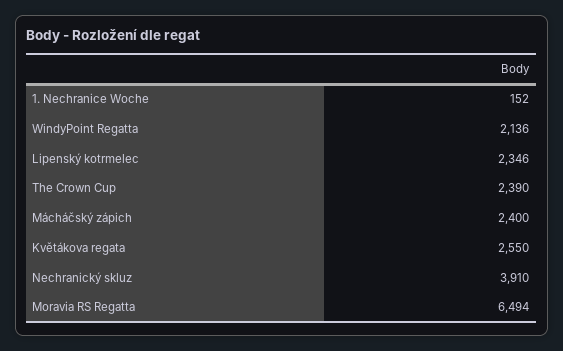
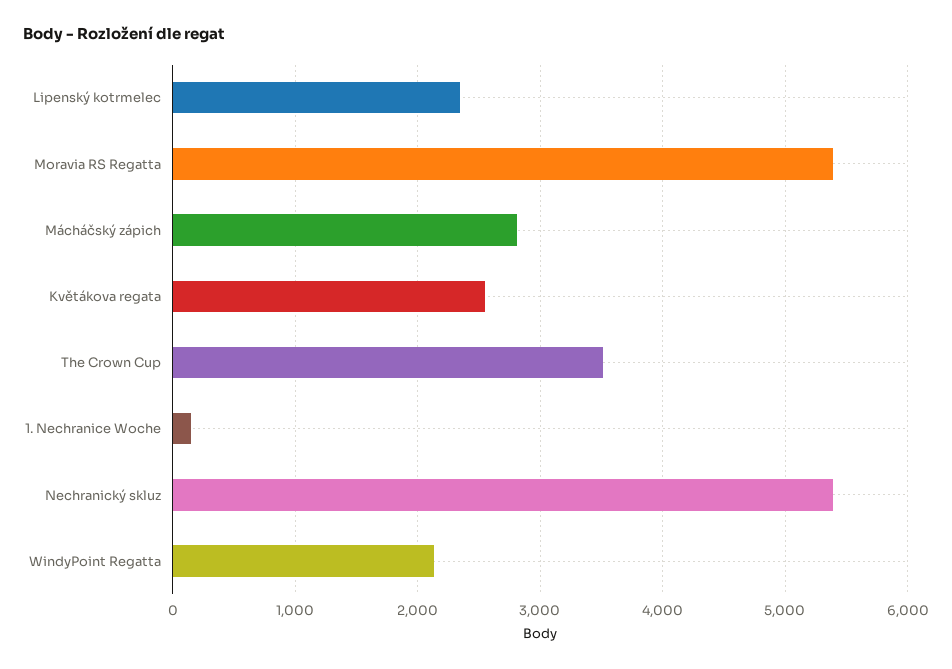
  {
    "1. Nechranice Woche": 152,
    "WindyPoint Regatta": 2136,
    "Lipenský kotrmelec": 2346,
-   "The Crown Cup": 2390,
+   "The Crown Cup": 3500,
-   "Mácháčský zápich": 2400,
+   "Mácháčský zápich": 2800,
    "Květákova regata": 2550,
-   "Nechranický skluz": 3910,
+   "Nechranický skluz": 5400,
-   "Moravia RS Regatta": 6494
+   "Moravia RS Regatta": 5400
  }

